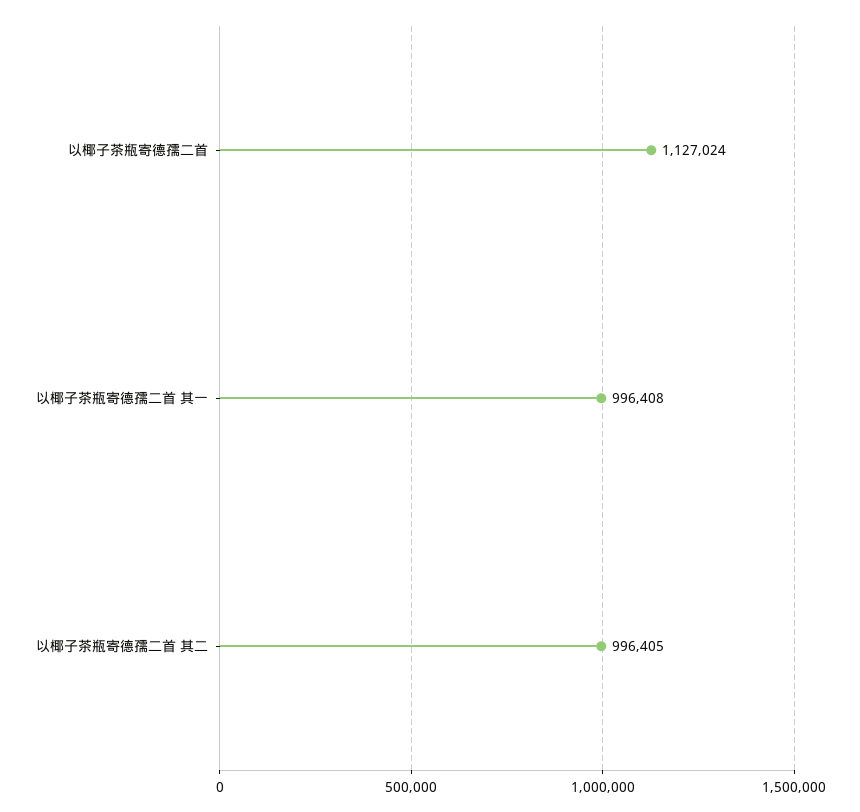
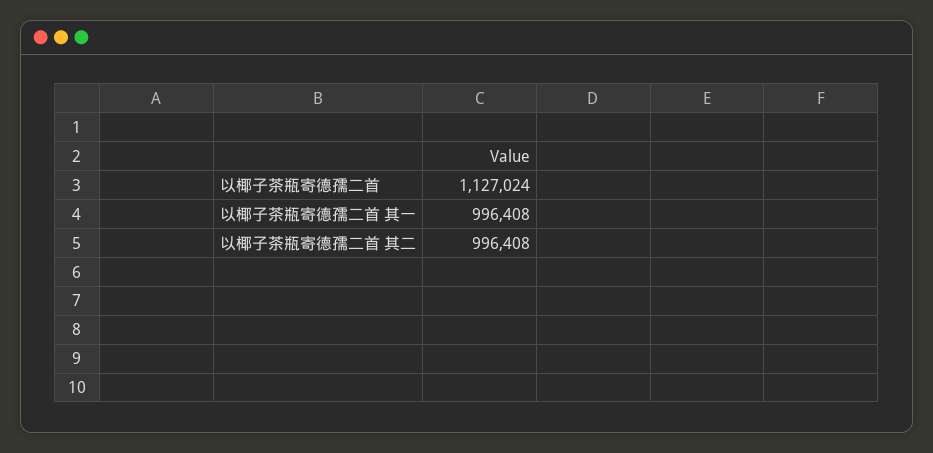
  {
    "以椰子茶瓶寄德孺二首": 1127024,
    "以椰子茶瓶寄德孺二首 其一": 996408,
-   "以椰子茶瓶寄德孺二首 其二": 996405
+   "以椰子茶瓶寄德孺二首 其二": 996408
  }

